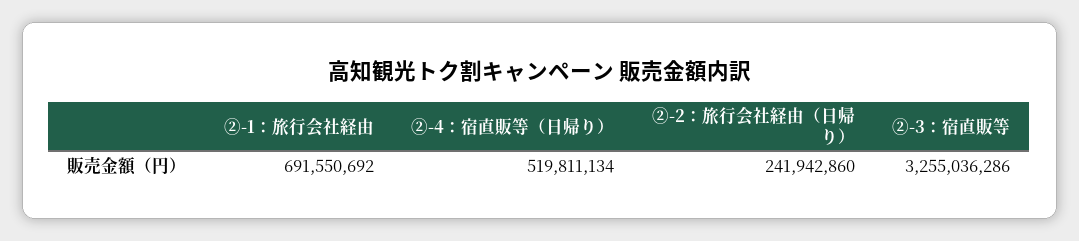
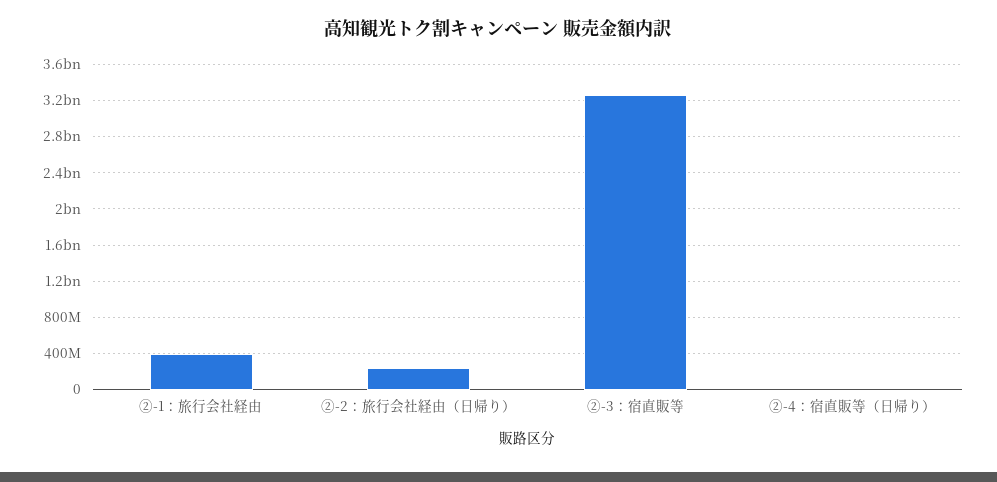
  {
-   "②-1：旅行会社経由": 691550692,
+   "②-1：旅行会社経由": 400000000,
-   "②-4：宿直販等（日帰り）": 519811134,
+   "②-4：宿直販等（日帰り）": 0,
    "②-2：旅行会社経由（日帰り）": 241942860,
    "②-3：宿直販等": 3255036286
  }

